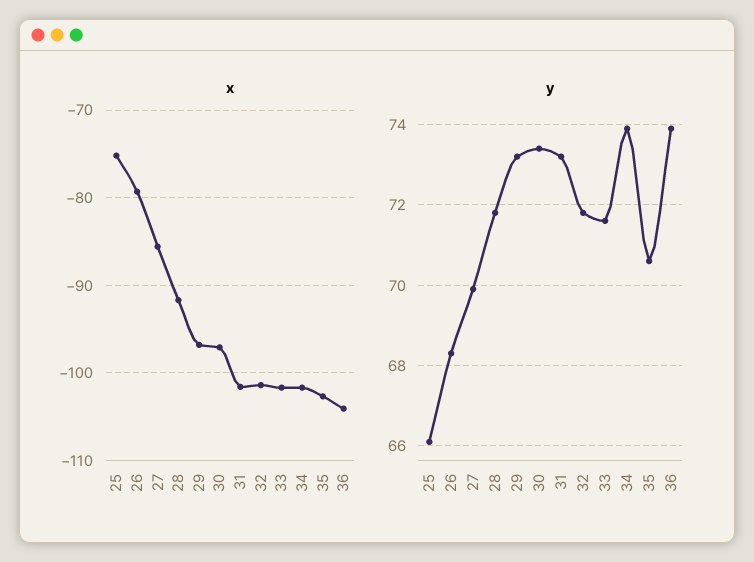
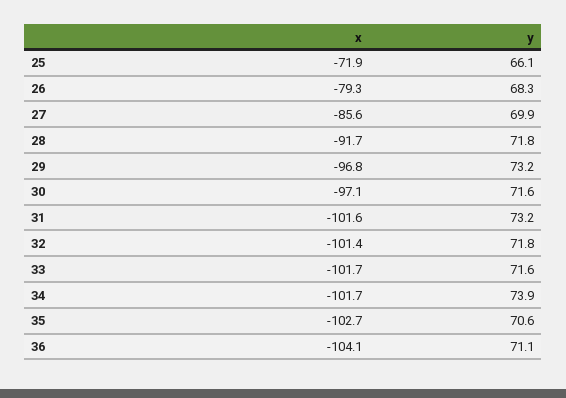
  {
    "x": {
-     "25": -75,
+     "25": -71.9,
      "26": -79.3,
      "27": -85.6,
      "28": -91.7,
      "29": -96.8,
      "30": -97.1,
      "31": -101.6,
      "32": -101.4,
      "33": -101.7,
      "34": -101.7,
      "35": -102.7,
      "36": -104.1
    },
    "y": {
      "25": 66.1,
      "26": 68.3,
      "27": 69.9,
      "28": 71.8,
      "29": 73.2,
-     "30": 73.5,
+     "30": 71.6,
      "31": 73.2,
      "32": 71.8,
      "33": 71.6,
      "34": 73.9,
      "35": 70.6,
-     "36": 74
+     "36": 71.1
    }
  }

